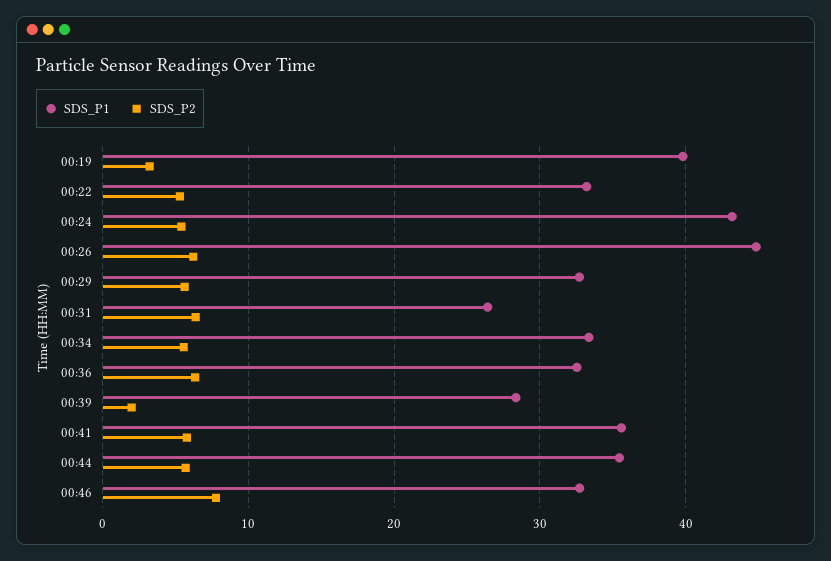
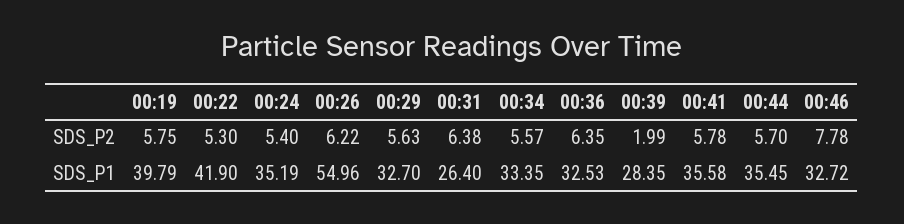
  {
    "SDS_P1": {
      "00:19": 39.79,
-     "00:22": 33,
+     "00:22": 41.9,
-     "00:24": 43,
+     "00:24": 35.19,
-     "00:26": 45,
+     "00:26": 54.96,
      "00:29": 32.7,
      "00:31": 26.4,
      "00:34": 33.35,
      "00:36": 32.53,
      "00:39": 28.35,
      "00:41": 35.58,
      "00:44": 35.45,
      "00:46": 32.72
    },
    "SDS_P2": {
-     "00:19": 3,
+     "00:19": 5.75,
      "00:22": 5.3,
      "00:24": 5.4,
      "00:26": 6.22,
      "00:29": 5.63,
      "00:31": 6.38,
      "00:34": 5.57,
      "00:36": 6.35,
      "00:39": 1.99,
      "00:41": 5.78,
      "00:44": 5.7,
      "00:46": 7.78
    }
  }

